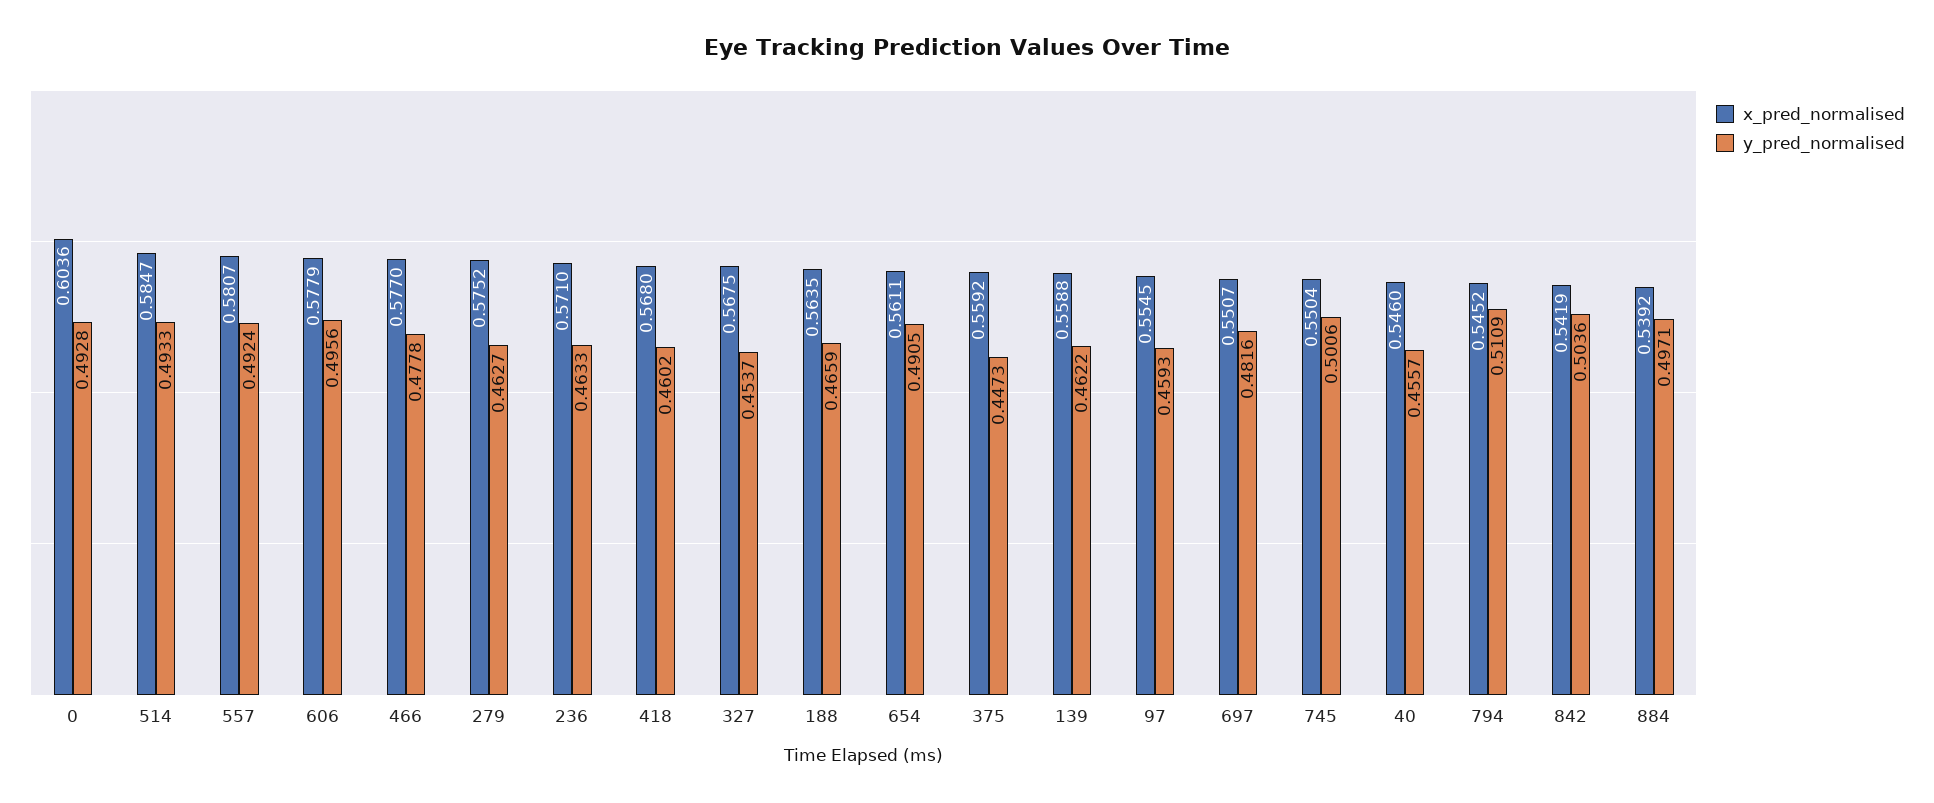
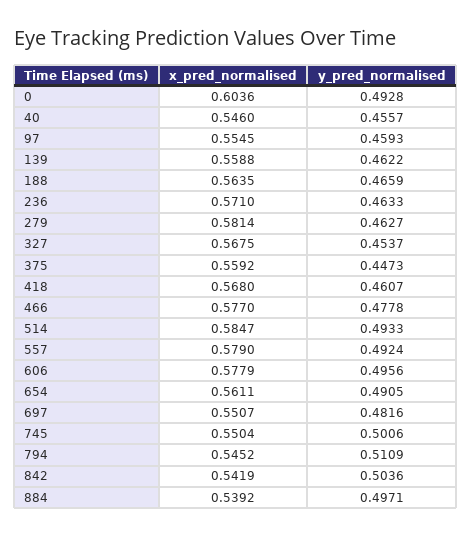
  {
    "x_pred_normalised": {
      "0": 0.6036,
      "514": 0.5847,
-     "557": 0.5807,
+     "557": 0.579,
      "606": 0.5779,
      "466": 0.577,
-     "279": 0.5752,
+     "279": 0.5814,
      "236": 0.571,
      "418": 0.568,
      "327": 0.5675,
      "188": 0.5635,
      "654": 0.5611,
      "375": 0.5592,
      "139": 0.5588,
      "97": 0.5545,
      "697": 0.5507,
      "745": 0.5504,
      "40": 0.546,
      "794": 0.5452,
      "842": 0.5419,
      "884": 0.5392
    },
    "y_pred_normalised": {
      "0": 0.4928,
      "514": 0.4933,
      "557": 0.4924,
      "606": 0.4956,
      "466": 0.4778,
      "279": 0.4627,
      "236": 0.4633,
-     "418": 0.4602,
+     "418": 0.4607,
      "327": 0.4537,
      "188": 0.4659,
      "654": 0.4905,
      "375": 0.4473,
      "139": 0.4622,
      "97": 0.4593,
      "697": 0.4816,
      "745": 0.5006,
      "40": 0.4557,
      "794": 0.5109,
      "842": 0.5036,
      "884": 0.4971
    }
  }

